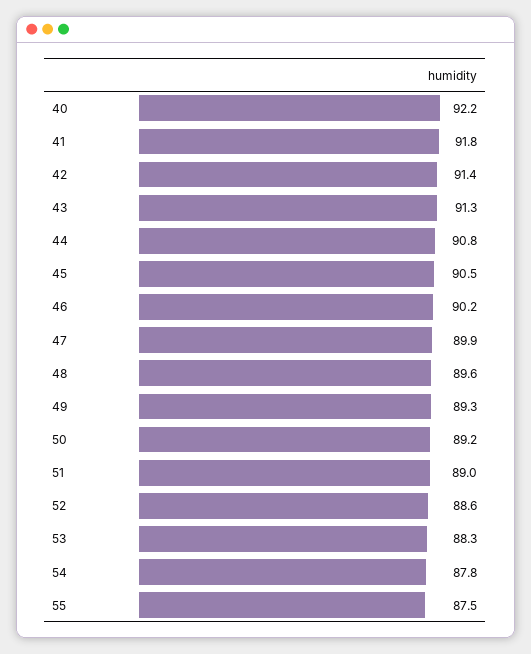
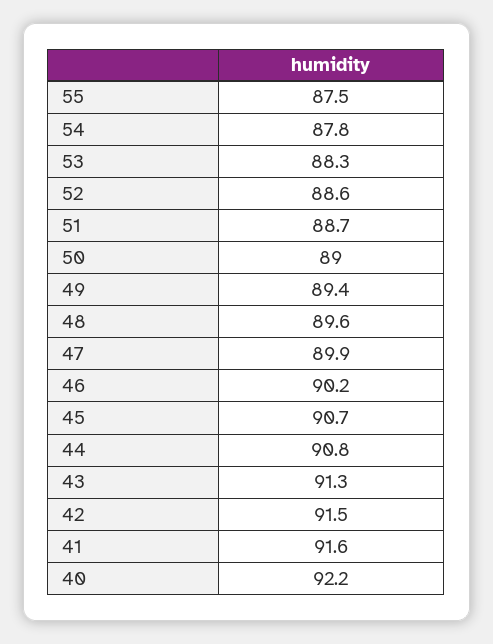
  {
    "40": 92.2,
-   "41": 91.8,
+   "41": 91.6,
-   "42": 91.4,
+   "42": 91.5,
    "43": 91.3,
    "44": 90.8,
-   "45": 90.5,
+   "45": 90.7,
    "46": 90.2,
    "47": 89.9,
    "48": 89.6,
-   "49": 89.3,
+   "49": 89.4,
-   "50": 89.2,
+   "50": 89,
-   "51": 89,
+   "51": 88.7,
    "52": 88.6,
    "53": 88.3,
    "54": 87.8,
    "55": 87.5
  }

